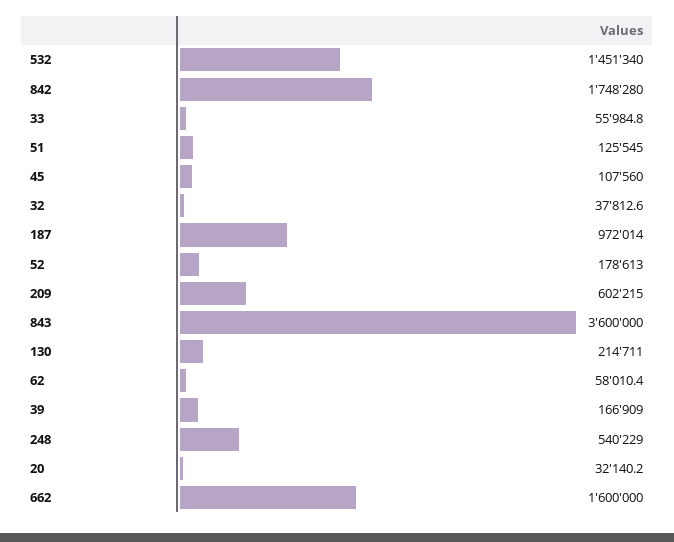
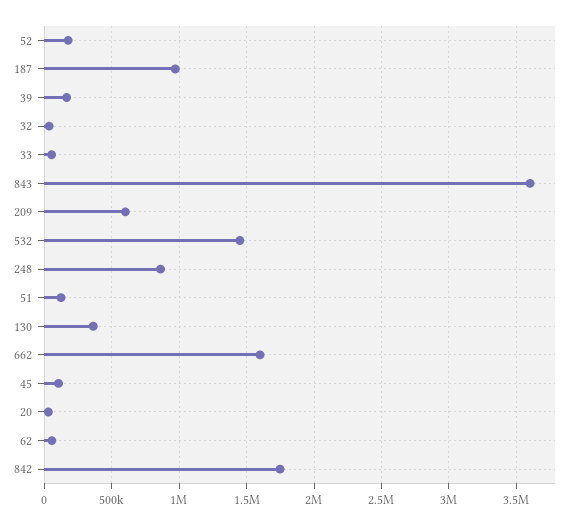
  {
    "532": 1451340,
    "842": 1748280,
    "33": 55984.8,
    "51": 125545,
    "45": 107560,
    "32": 37812.6,
    "187": 972014,
    "52": 178613,
    "209": 602215,
    "843": 3600000,
-   "130": 214711,
+   "130": 350000,
    "62": 58010.4,
    "39": 166909,
-   "248": 540229,
+   "248": 850000,
    "20": 32140.2,
    "662": 1600000
  }

